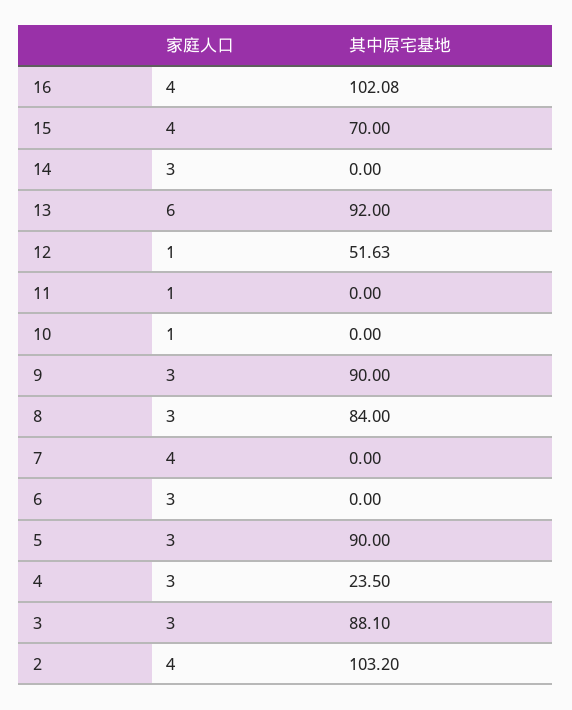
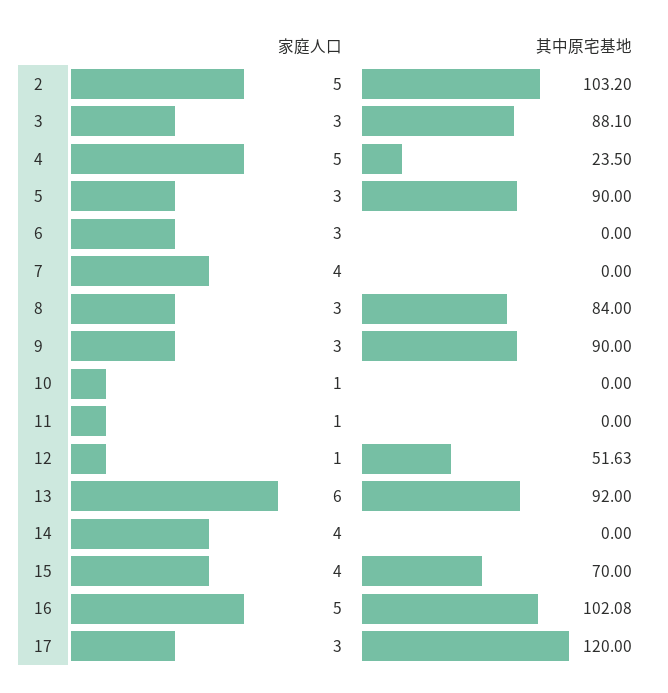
  {
    "家庭人口": {
-     "16": 4,
+     "16": 5,
      "15": 4,
-     "14": 3,
+     "14": 4,
      "13": 6,
      "12": 1,
      "11": 1,
      "10": 1,
      "9": 3,
      "8": 3,
      "7": 4,
      "6": 3,
      "5": 3,
-     "4": 3,
+     "4": 5,
      "3": 3,
-     "2": 4
+     "2": 5,
+     "17": 3
    },
    "其中原宅基地": {
      "16": 102.08,
      "15": 70,
      "14": 0,
      "13": 92,
      "12": 51.63,
      "11": 0,
      "10": 0,
      "9": 90,
      "8": 84,
      "7": 0,
      "6": 0,
      "5": 90,
      "4": 23.5,
      "3": 88.1,
-     "2": 103.2
+     "2": 103.2,
+     "17": 120
    }
  }

